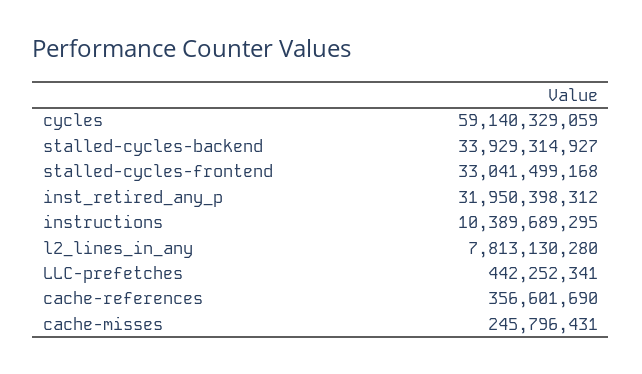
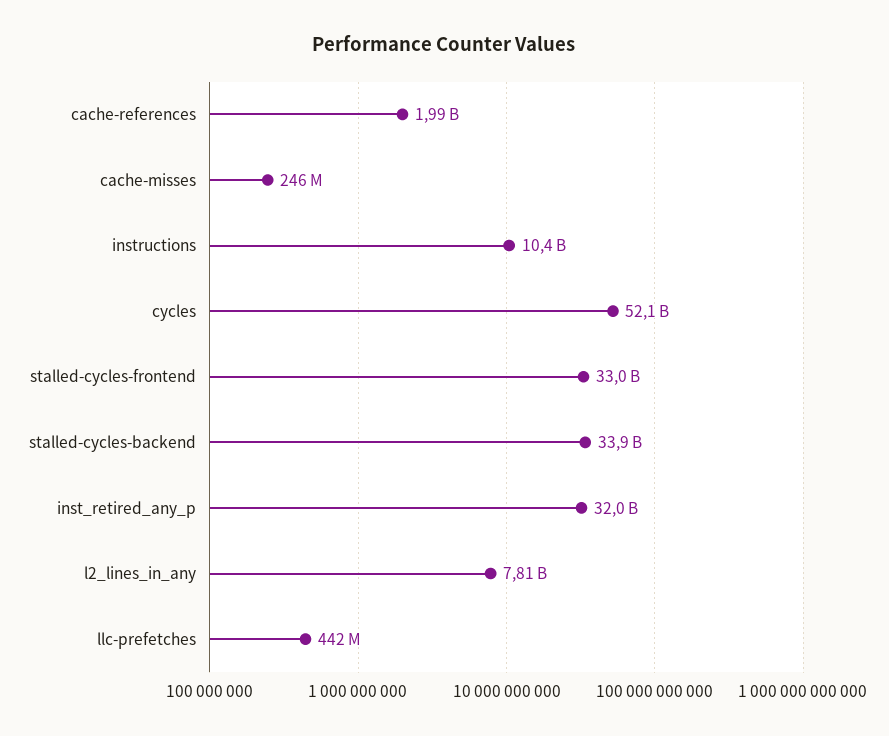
  {
-   "cycles": 59140329059,
+   "cycles": 52100000000,
    "stalled-cycles-backend": 33929314927,
    "stalled-cycles-frontend": 33041499168,
    "inst_retired_any_p": 31950398312,
    "instructions": 10389689295,
    "l2_lines_in_any": 7813130280,
    "LLC-prefetches": 442252341,
-   "cache-references": 356601690,
+   "cache-references": 1990000000,
    "cache-misses": 245796431
  }

